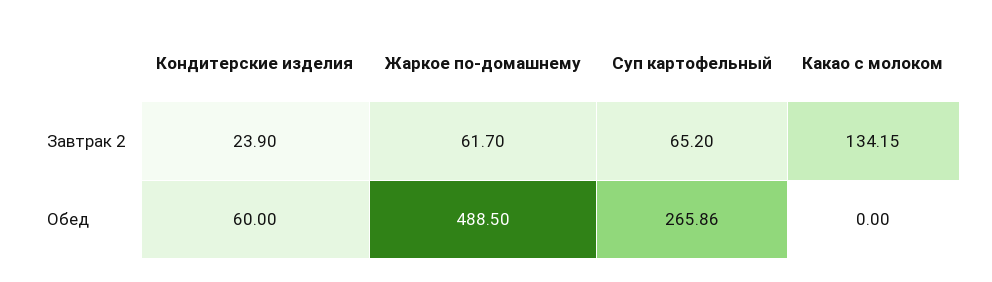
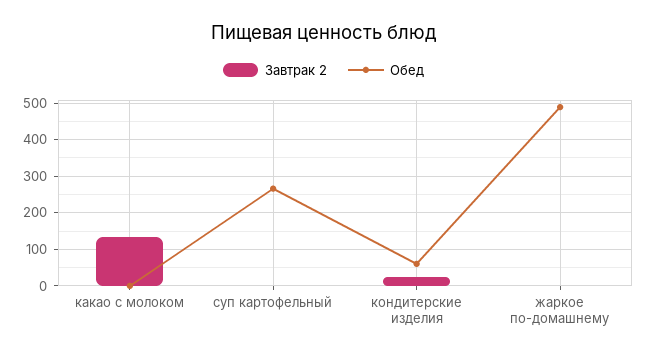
  {
    "Завтрак 2": {
      "Кондитерские изделия": 23.9,
-     "Жаркое по-домашнему": 61.7,
+     "Жаркое по-домашнему": 0,
-     "Суп картофельный": 65.2,
+     "Суп картофельный": 0,
      "Какао с молоком": 134.15
    },
    "Обед": {
      "Кондитерские изделия": 60,
      "Жаркое по-домашнему": 488.5,
      "Суп картофельный": 265.86,
      "Какао с молоком": 0
    }
  }

